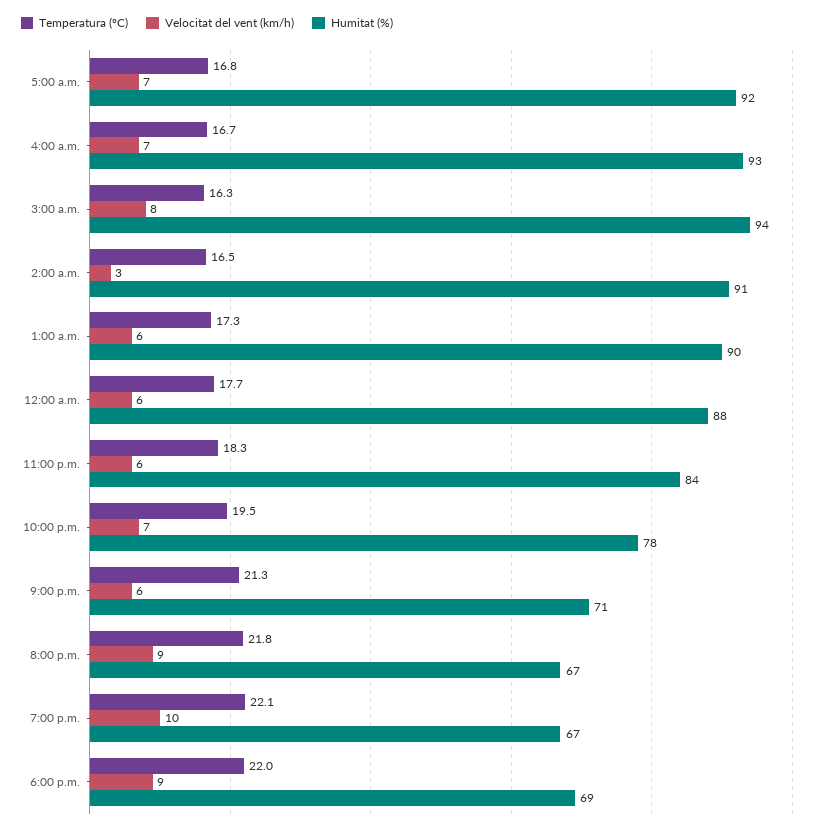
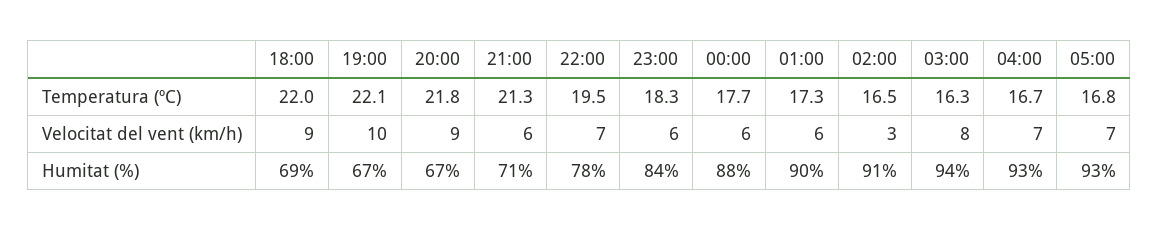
  {
    "Temperatura (ºC)": {
      "5:00 a.m.": 16.8,
      "4:00 a.m.": 16.7,
      "3:00 a.m.": 16.3,
      "2:00 a.m.": 16.5,
      "1:00 a.m.": 17.3,
      "12:00 a.m.": 17.7,
      "11:00 p.m.": 18.3,
      "10:00 p.m.": 19.5,
      "9:00 p.m.": 21.3,
      "8:00 p.m.": 21.8,
      "7:00 p.m.": 22.1,
      "6:00 p.m.": 22
    },
    "Velocitat del vent (km/h)": {
      "5:00 a.m.": 7,
      "4:00 a.m.": 7,
      "3:00 a.m.": 8,
      "2:00 a.m.": 3,
      "1:00 a.m.": 6,
      "12:00 a.m.": 6,
      "11:00 p.m.": 6,
      "10:00 p.m.": 7,
      "9:00 p.m.": 6,
      "8:00 p.m.": 9,
      "7:00 p.m.": 10,
      "6:00 p.m.": 9
    },
    "Humitat (%)": {
-     "5:00 a.m.": 92,
+     "5:00 a.m.": 93,
      "4:00 a.m.": 93,
      "3:00 a.m.": 94,
      "2:00 a.m.": 91,
      "1:00 a.m.": 90,
      "12:00 a.m.": 88,
      "11:00 p.m.": 84,
      "10:00 p.m.": 78,
      "9:00 p.m.": 71,
      "8:00 p.m.": 67,
      "7:00 p.m.": 67,
      "6:00 p.m.": 69
    }
  }

